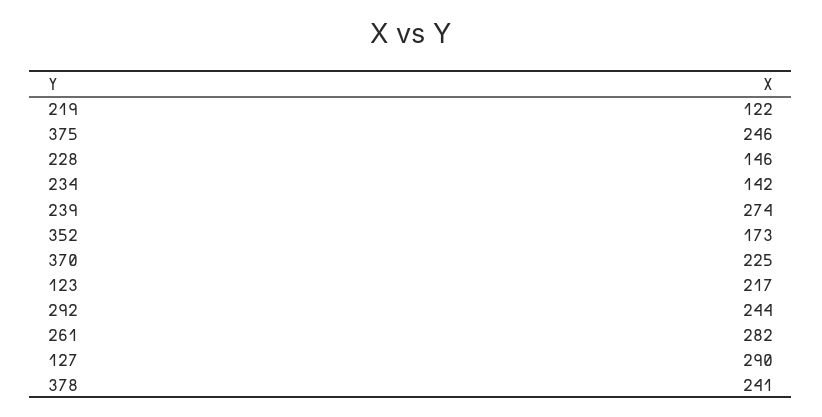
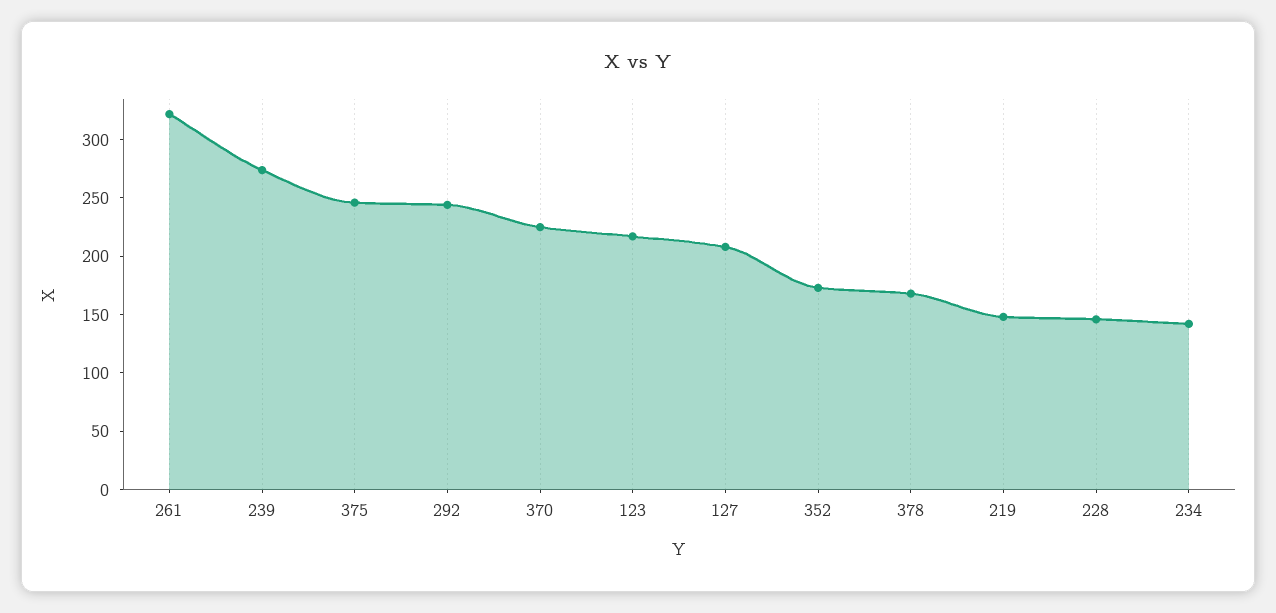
  {
-   "219": 122,
+   "219": 150,
    "375": 246,
    "228": 146,
    "234": 142,
    "239": 274,
    "352": 173,
    "370": 225,
    "123": 217,
    "292": 244,
-   "261": 282,
+   "261": 320,
-   "127": 290,
+   "127": 210,
-   "378": 241
+   "378": 170
  }

